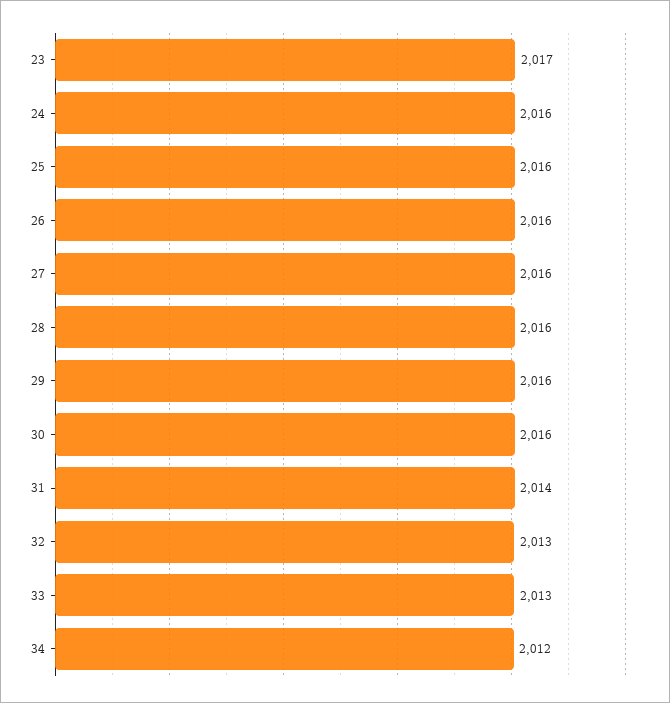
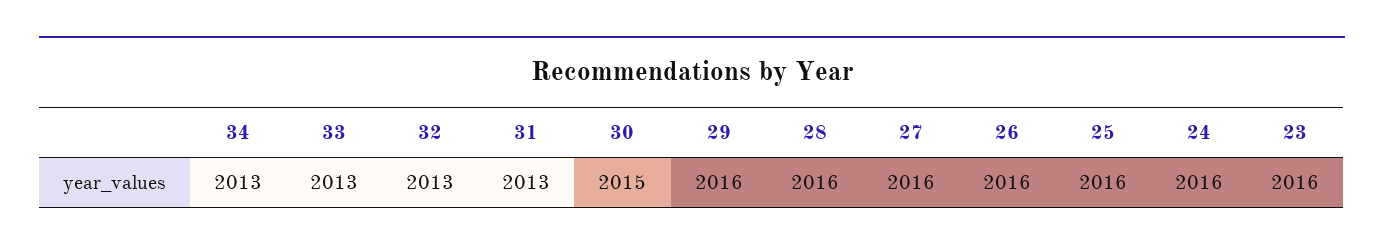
  {
-   "23": 2017,
+   "23": 2016,
    "24": 2016,
    "25": 2016,
    "26": 2016,
    "27": 2016,
    "28": 2016,
    "29": 2016,
-   "30": 2016,
+   "30": 2015,
-   "31": 2014,
+   "31": 2013,
    "32": 2013,
    "33": 2013,
-   "34": 2012
+   "34": 2013
  }

